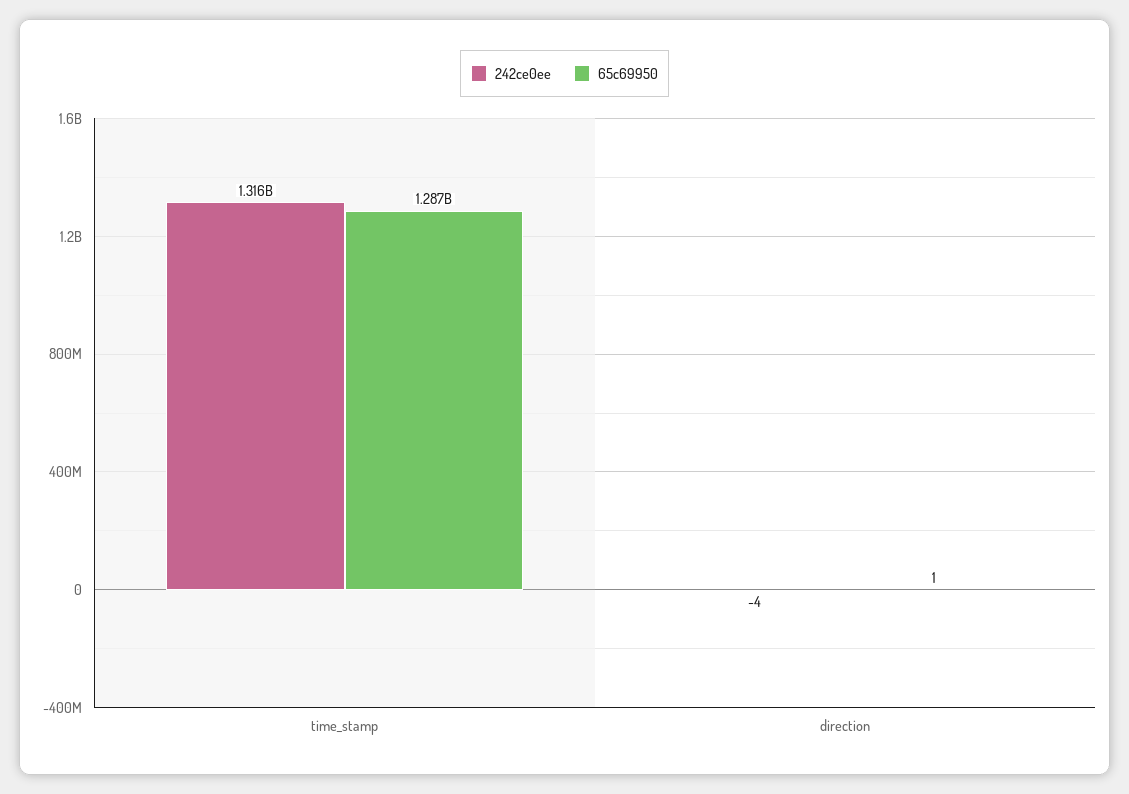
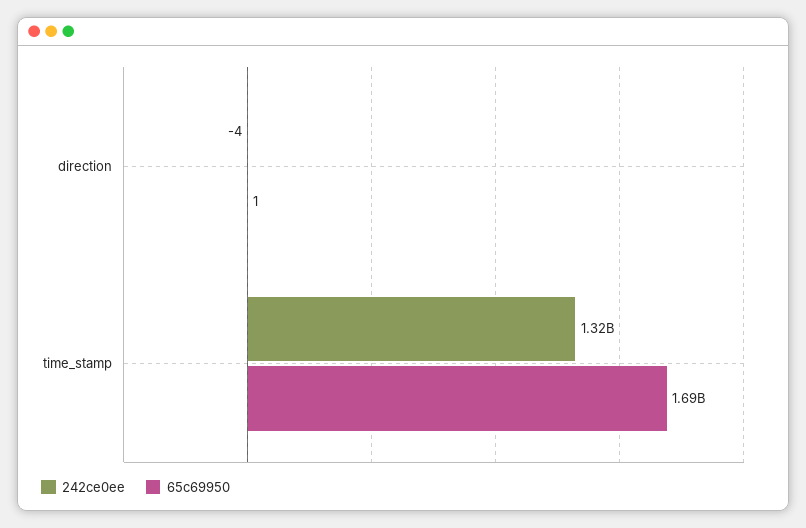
  {
    "242ce0ee": {
      "time_stamp": 1316000000,
      "direction": -4
    },
    "65c69950": {
-     "time_stamp": 1287000000,
+     "time_stamp": 1690000000,
      "direction": 1
    }
  }

